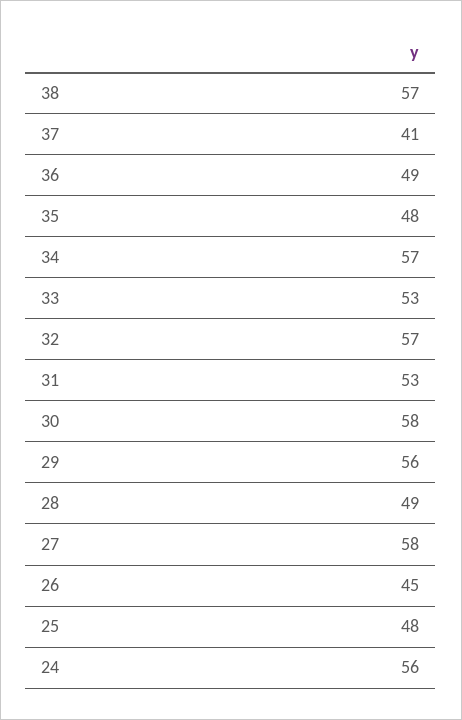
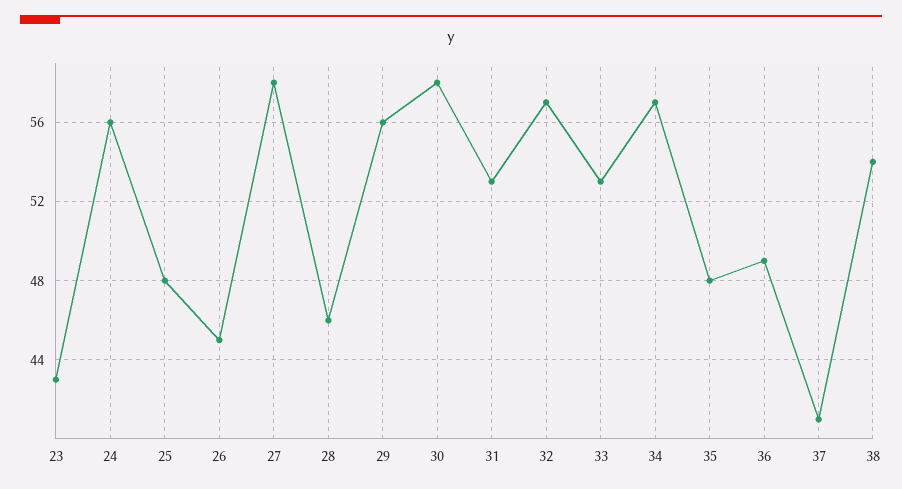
  {
-   "38": 57,
+   "38": 54,
    "37": 41,
    "36": 49,
    "35": 48,
    "34": 57,
    "33": 53,
    "32": 57,
    "31": 53,
    "30": 58,
    "29": 56,
-   "28": 49,
+   "28": 46,
    "27": 58,
    "26": 45,
    "25": 48,
-   "24": 56
+   "24": 56,
+   "23": 43
  }

